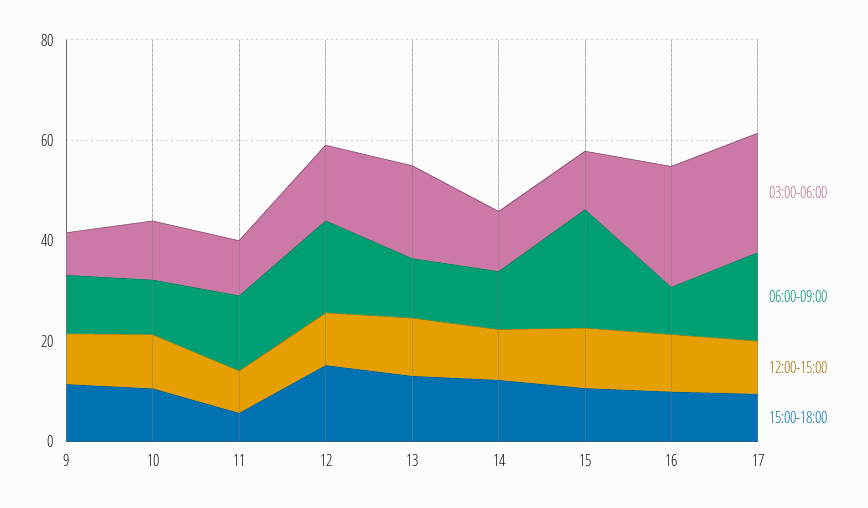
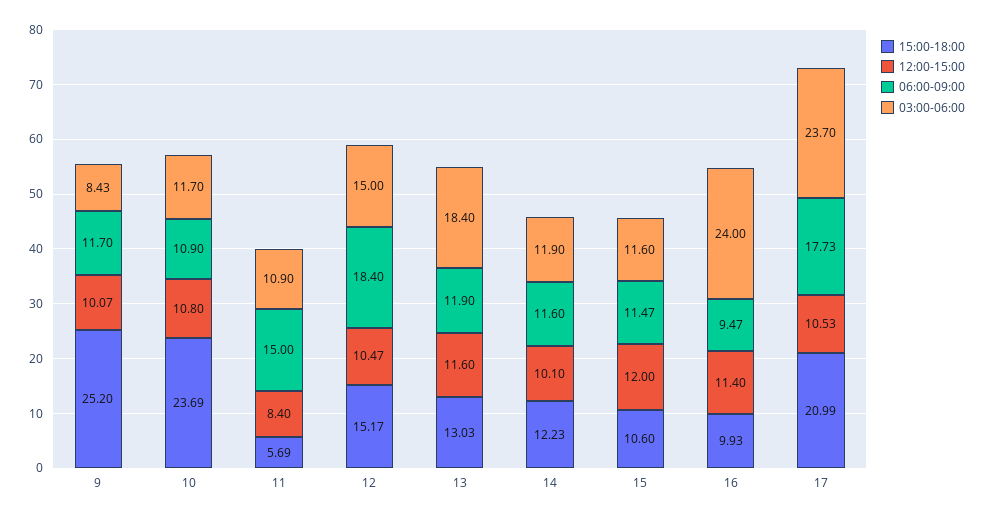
  {
    "03:00-06:00": {
      "9": 8.43,
      "10": 11.7,
      "11": 10.9,
      "12": 15,
      "13": 18.4,
      "14": 11.9,
      "15": 11.6,
      "16": 24,
      "17": 23.7
    },
    "06:00-09:00": {
      "9": 11.7,
      "10": 10.9,
      "11": 15,
      "12": 18.4,
      "13": 11.9,
      "14": 11.6,
-     "15": 25,
+     "15": 11.47,
      "16": 9.47,
      "17": 17.73
    },
    "12:00-15:00": {
      "9": 10.07,
      "10": 10.8,
      "11": 8.4,
      "12": 10.47,
      "13": 11.6,
      "14": 10.1,
      "15": 12,
      "16": 11.4,
      "17": 10.53
    },
    "15:00-18:00": {
-     "9": 10,
+     "9": 25.2,
-     "10": 10,
+     "10": 23.69,
      "11": 5.69,
      "12": 15.17,
      "13": 13.03,
      "14": 12.23,
      "15": 10.6,
      "16": 9.93,
-     "17": 10
+     "17": 20.99
    }
  }

